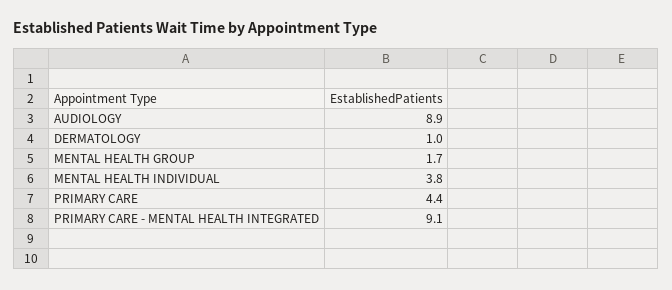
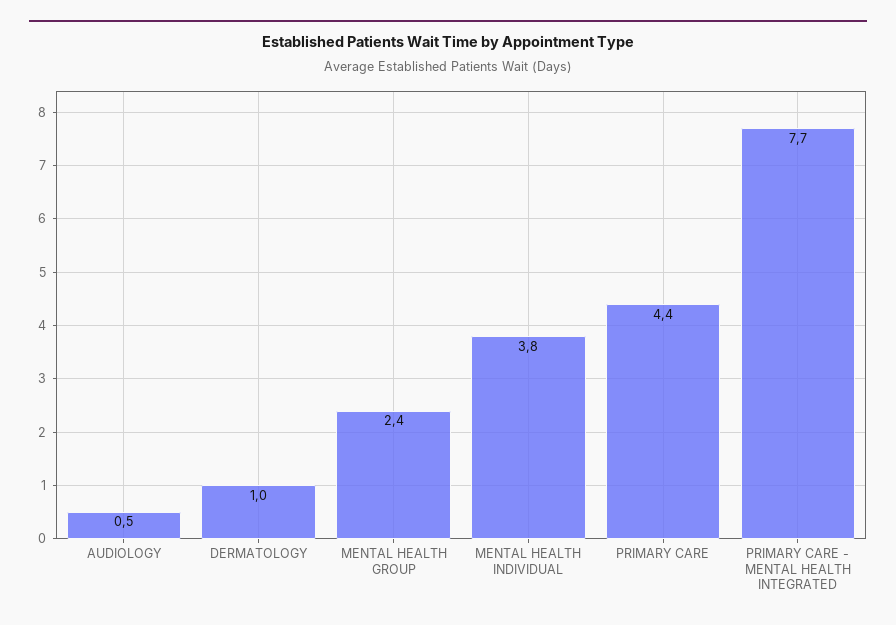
  {
-   "AUDIOLOGY": 8.9,
+   "AUDIOLOGY": 0.5,
    "DERMATOLOGY": 1,
-   "MENTAL HEALTH GROUP": 1.7,
+   "MENTAL HEALTH GROUP": 2.4,
    "MENTAL HEALTH INDIVIDUAL": 3.8,
    "PRIMARY CARE": 4.4,
-   "PRIMARY CARE - MENTAL HEALTH INTEGRATED": 9.1
+   "PRIMARY CARE - MENTAL HEALTH INTEGRATED": 7.7
  }

